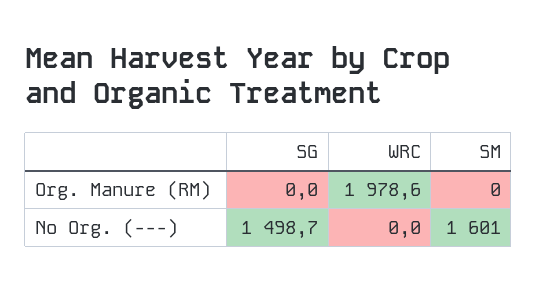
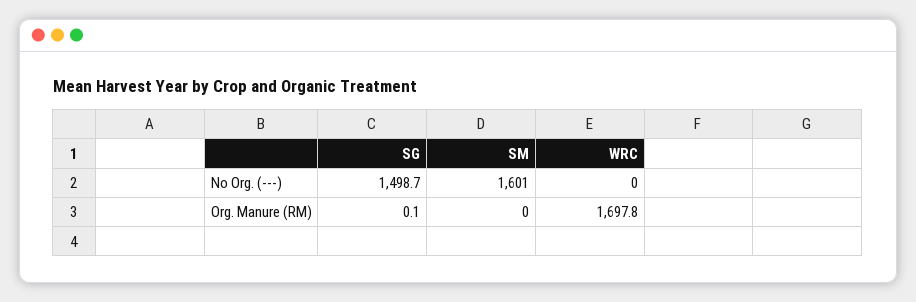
  {
    "SG": {
-     "Org. Manure (RM)": 0,
+     "Org. Manure (RM)": 0.1,
      "No Org. (---)": 1498.7
    },
    "WRC": {
-     "Org. Manure (RM)": 1978.6,
+     "Org. Manure (RM)": 1697.8,
      "No Org. (---)": 0
    },
    "SM": {
      "Org. Manure (RM)": 0,
      "No Org. (---)": 1601
    }
  }

